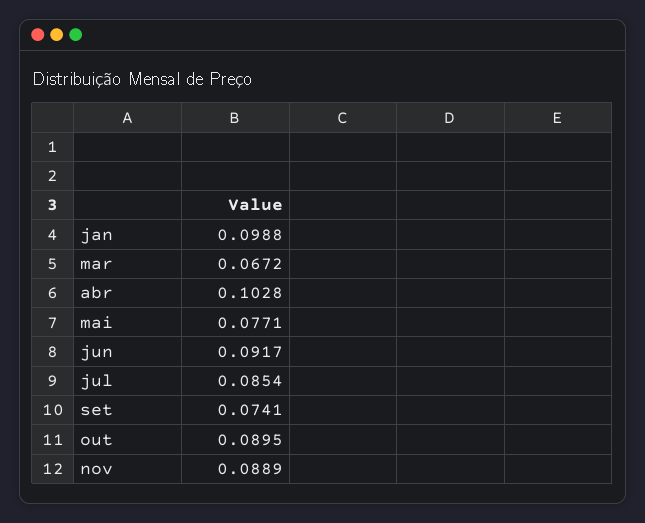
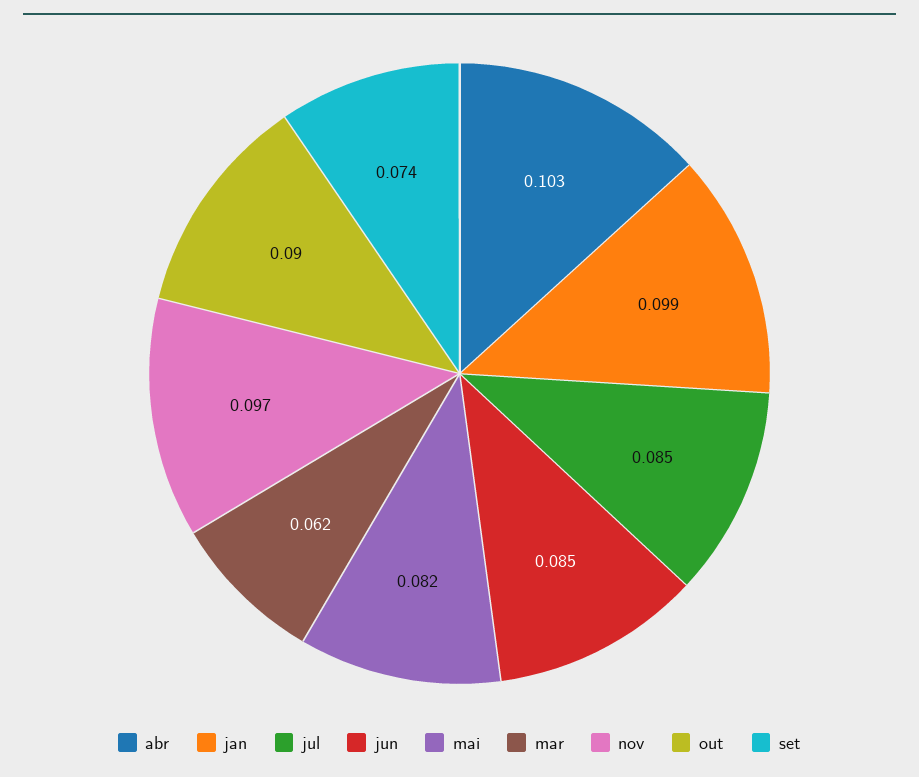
  {
    "jan": 0.0988,
-   "mar": 0.0672,
+   "mar": 0.062,
    "abr": 0.1028,
-   "mai": 0.0771,
+   "mai": 0.082,
-   "jun": 0.0917,
+   "jun": 0.085,
    "jul": 0.0854,
    "set": 0.0741,
    "out": 0.0895,
-   "nov": 0.0889
+   "nov": 0.097
  }

